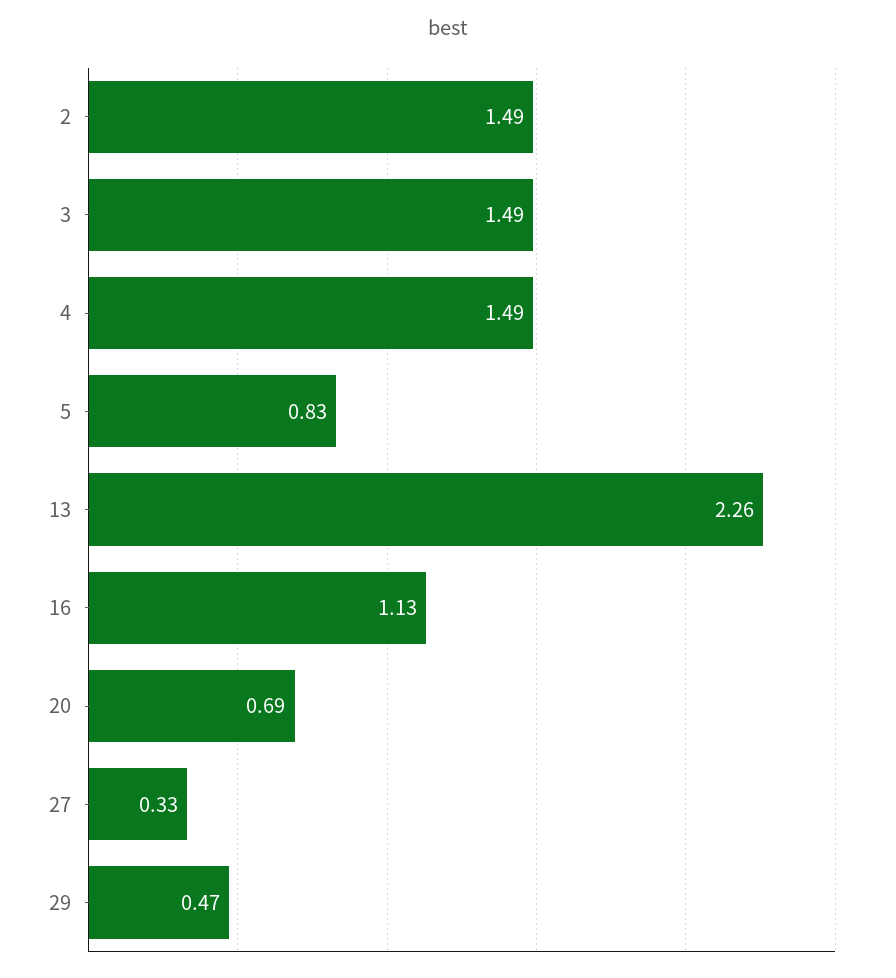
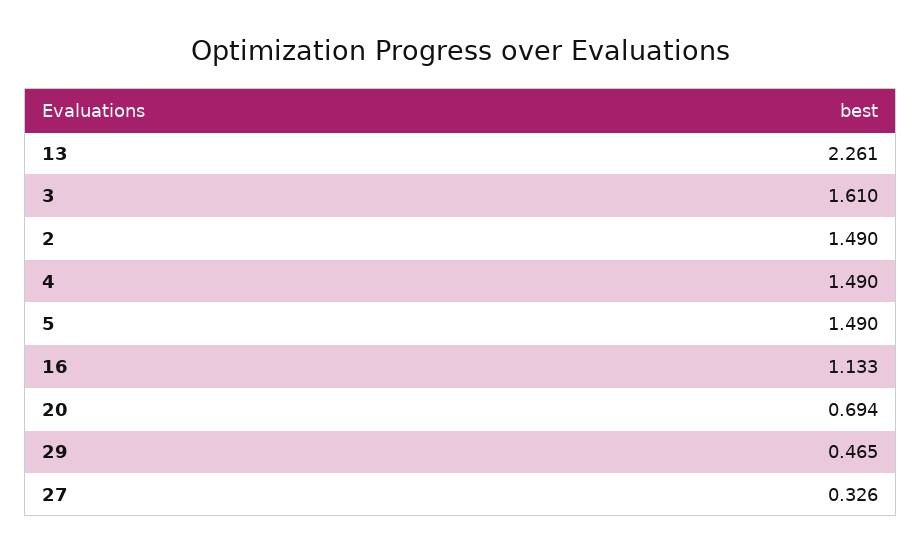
  {
    "2": 1.49,
-   "3": 1.49,
+   "3": 1.61,
    "4": 1.49,
-   "5": 0.83,
+   "5": 1.49,
    "13": 2.261,
    "16": 1.133,
    "20": 0.694,
    "27": 0.326,
    "29": 0.465
  }

